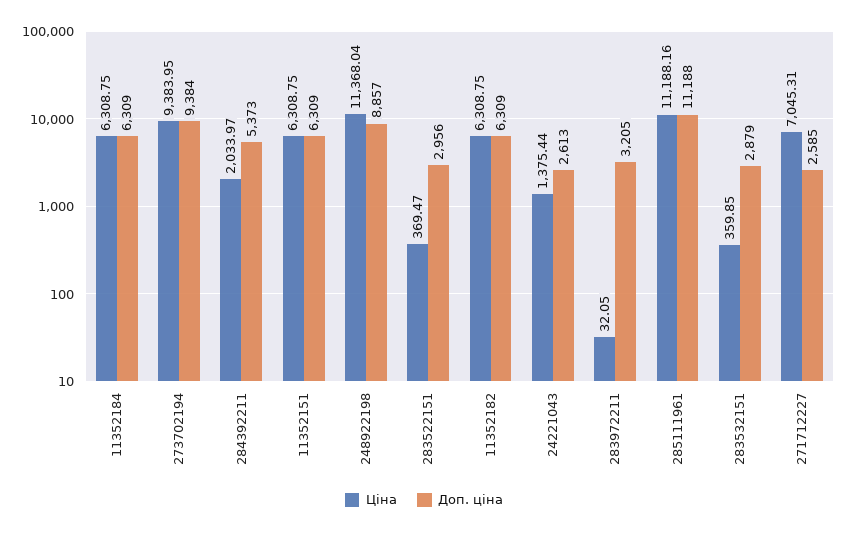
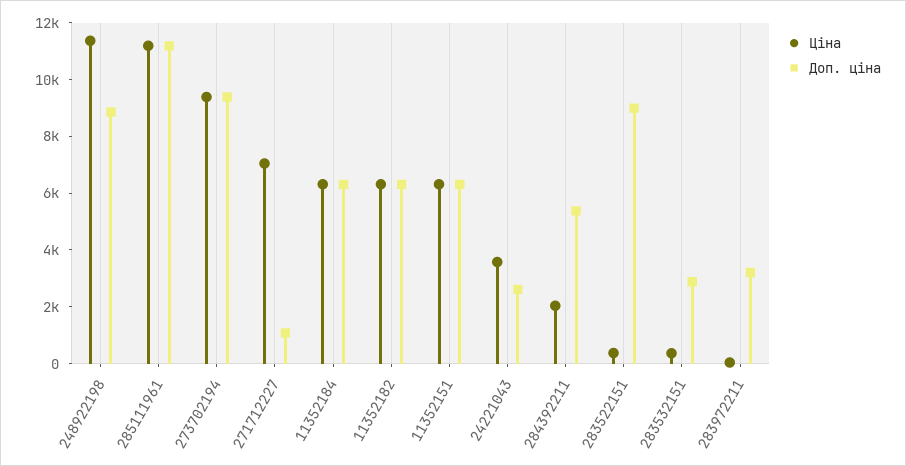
  {
    "Ціна": {
      "11352184": 6308.75,
      "273702194": 9383.95,
      "284392211": 2033.97,
      "11352151": 6308.75,
      "248922198": 11368.04,
      "283522151": 369.47,
      "11352182": 6308.75,
-     "24221043": 1375.44,
+     "24221043": 3500,
      "283972211": 32.05,
      "285111961": 11188.16,
      "283532151": 359.85,
      "271712227": 7045.31
    },
    "Доп. ціна": {
      "11352184": 6309,
      "273702194": 9384,
      "284392211": 5373,
      "11352151": 6309,
      "248922198": 8857,
-     "283522151": 2956,
+     "283522151": 9000,
      "11352182": 6309,
      "24221043": 2613,
      "283972211": 3205,
      "285111961": 11188,
      "283532151": 2879,
-     "271712227": 2585
+     "271712227": 1000
    }
  }

